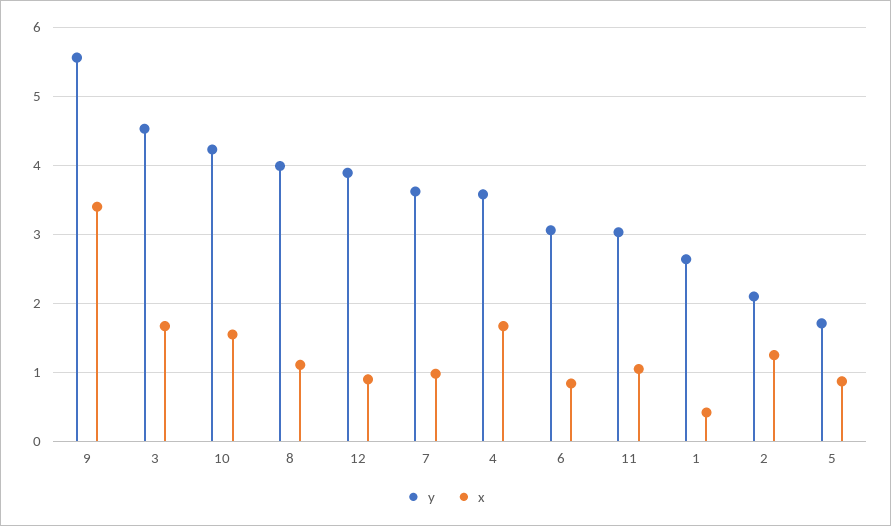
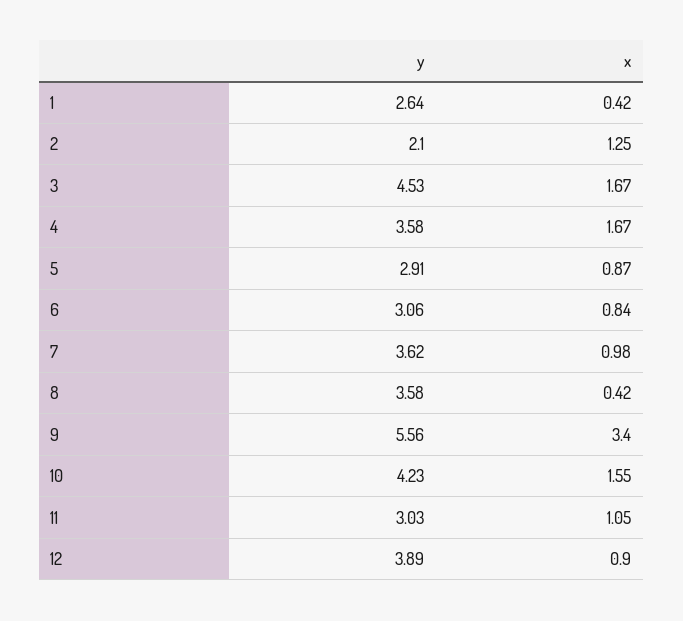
  {
    "y": {
      "9": 5.56,
      "3": 4.53,
      "10": 4.23,
-     "8": 4,
+     "8": 3.58,
      "12": 3.89,
      "7": 3.62,
      "4": 3.58,
      "6": 3.06,
      "11": 3.03,
      "1": 2.64,
      "2": 2.1,
-     "5": 1.7
+     "5": 2.91
    },
    "x": {
      "9": 3.4,
      "3": 1.67,
      "10": 1.55,
-     "8": 1.1,
+     "8": 0.42,
      "12": 0.9,
      "7": 0.98,
      "4": 1.67,
      "6": 0.84,
      "11": 1.05,
      "1": 0.42,
      "2": 1.25,
      "5": 0.87
    }
  }

